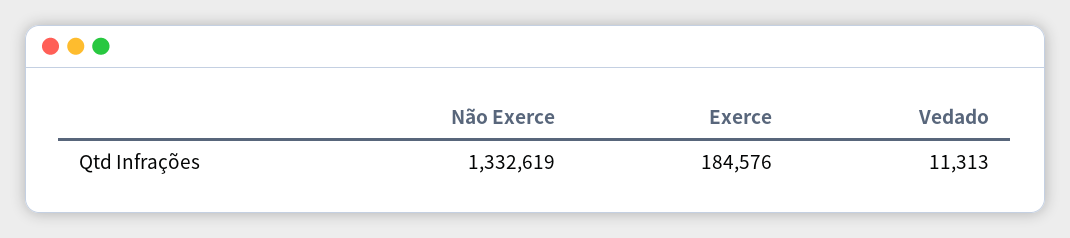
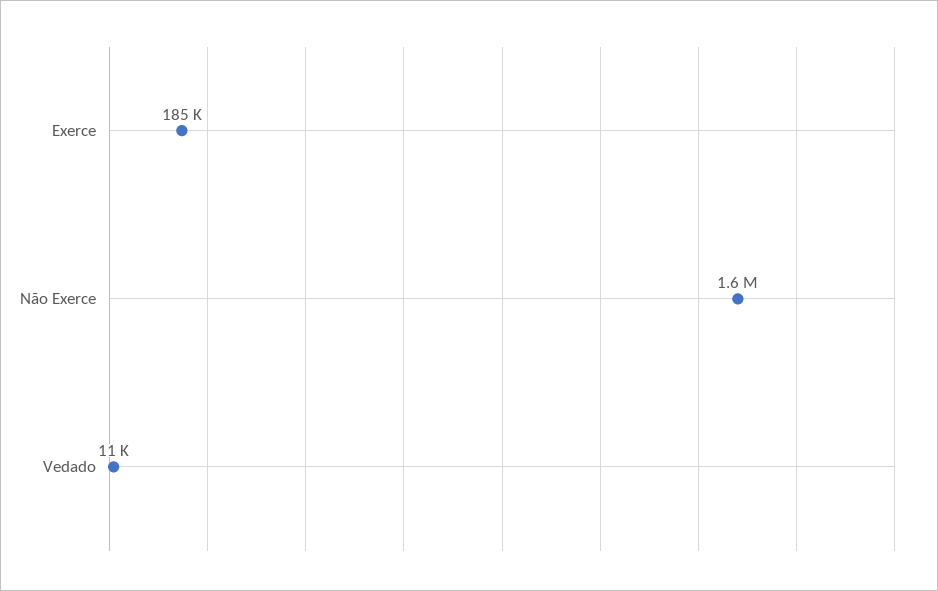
  {
-   "Não Exerce": 1332619,
+   "Não Exerce": 1600000,
    "Exerce": 184576,
    "Vedado": 11313
  }

